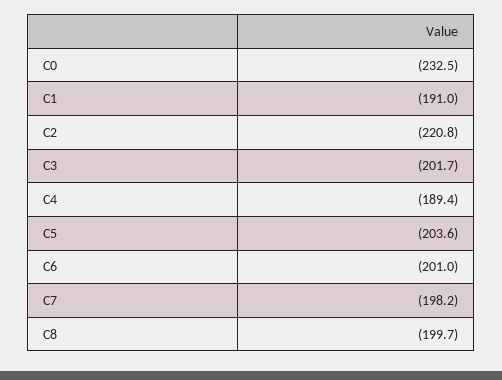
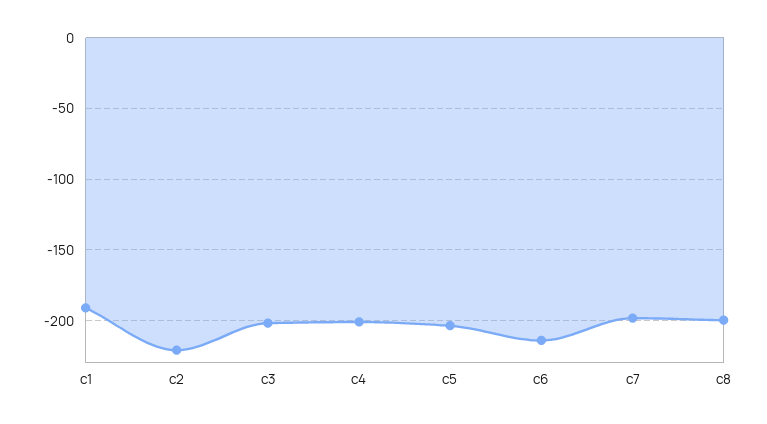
  {
-   "C0": -232.5,
    "C1": -191,
    "C2": -220.8,
    "C3": -201.7,
-   "C4": -189.4,
+   "C4": -200,
    "C5": -203.6,
-   "C6": -201,
+   "C6": -215,
    "C7": -198.2,
    "C8": -199.7
  }

